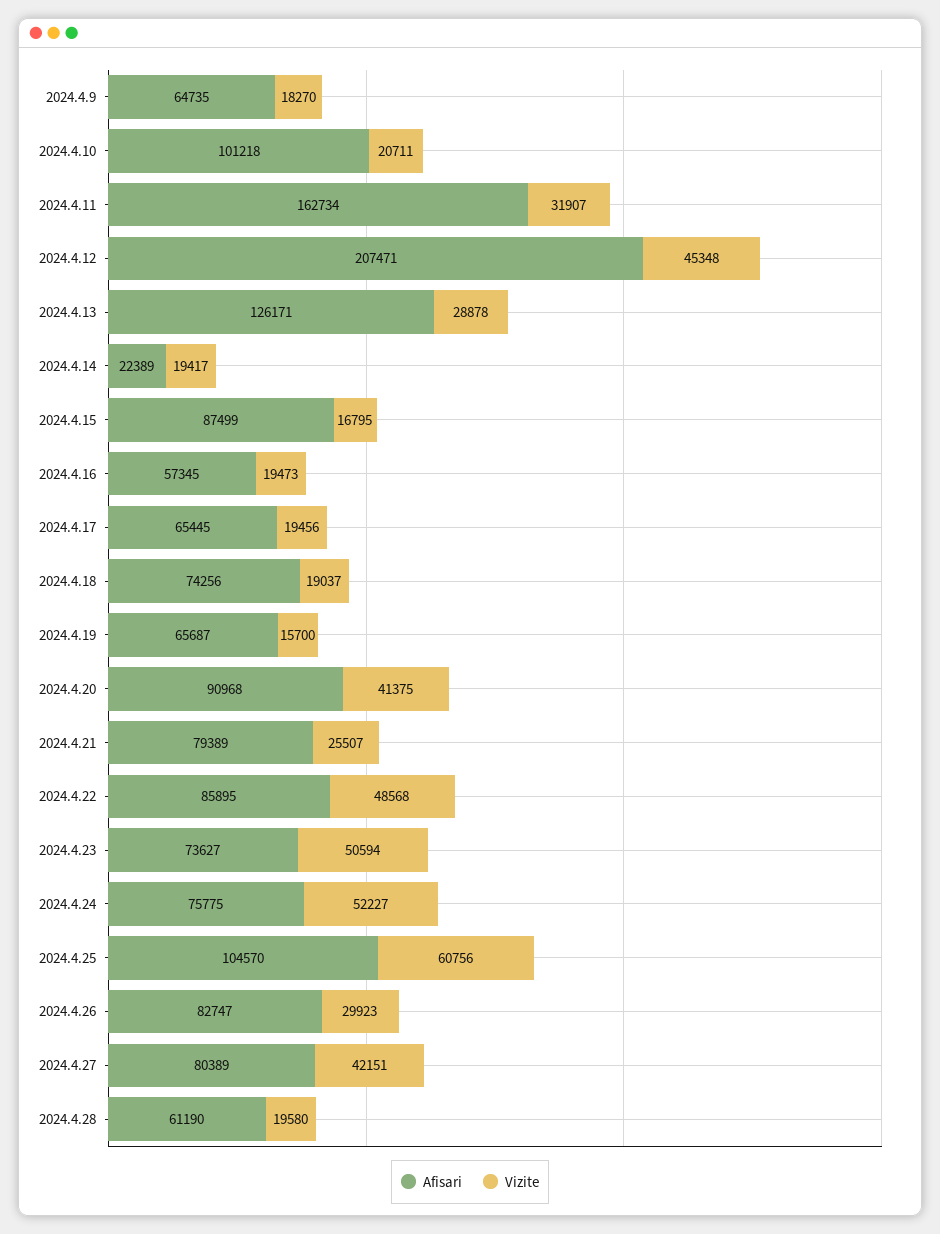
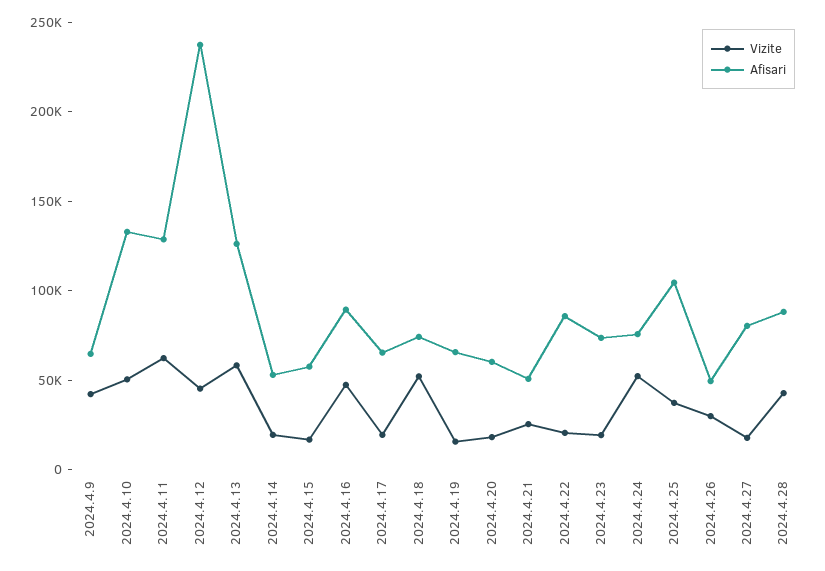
  {
    "Afisari": {
      "2024.4.9": 64735,
-     "2024.4.10": 101218,
+     "2024.4.10": 130000,
-     "2024.4.11": 162734,
+     "2024.4.11": 130000,
-     "2024.4.12": 207471,
+     "2024.4.12": 240000,
      "2024.4.13": 126171,
-     "2024.4.14": 22389,
+     "2024.4.14": 50000,
-     "2024.4.15": 87499,
+     "2024.4.15": 60000,
-     "2024.4.16": 57345,
+     "2024.4.16": 90000,
      "2024.4.17": 65445,
      "2024.4.18": 74256,
      "2024.4.19": 65687,
-     "2024.4.20": 90968,
+     "2024.4.20": 60000,
-     "2024.4.21": 79389,
+     "2024.4.21": 50000,
      "2024.4.22": 85895,
      "2024.4.23": 73627,
      "2024.4.24": 75775,
      "2024.4.25": 104570,
-     "2024.4.26": 82747,
+     "2024.4.26": 50000,
      "2024.4.27": 80389,
-     "2024.4.28": 61190
+     "2024.4.28": 90000
    },
    "Vizite": {
-     "2024.4.9": 18270,
+     "2024.4.9": 40000,
-     "2024.4.10": 20711,
+     "2024.4.10": 50000,
-     "2024.4.11": 31907,
+     "2024.4.11": 60000,
      "2024.4.12": 45348,
-     "2024.4.13": 28878,
+     "2024.4.13": 60000,
      "2024.4.14": 19417,
      "2024.4.15": 16795,
-     "2024.4.16": 19473,
+     "2024.4.16": 50000,
      "2024.4.17": 19456,
-     "2024.4.18": 19037,
+     "2024.4.18": 50000,
      "2024.4.19": 15700,
-     "2024.4.20": 41375,
+     "2024.4.20": 20000,
      "2024.4.21": 25507,
-     "2024.4.22": 48568,
+     "2024.4.22": 20000,
-     "2024.4.23": 50594,
+     "2024.4.23": 20000,
      "2024.4.24": 52227,
-     "2024.4.25": 60756,
+     "2024.4.25": 40000,
      "2024.4.26": 29923,
-     "2024.4.27": 42151,
+     "2024.4.27": 20000,
-     "2024.4.28": 19580
+     "2024.4.28": 40000
    }
  }

